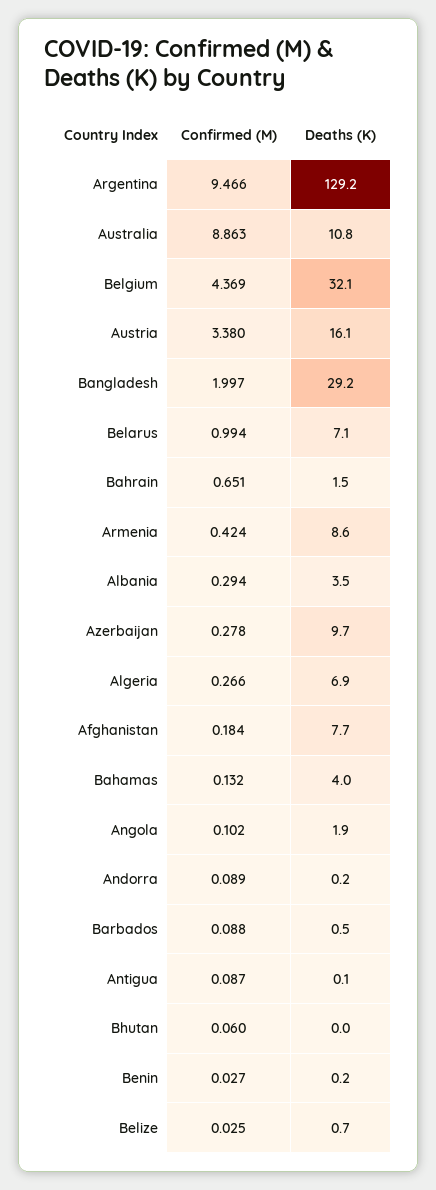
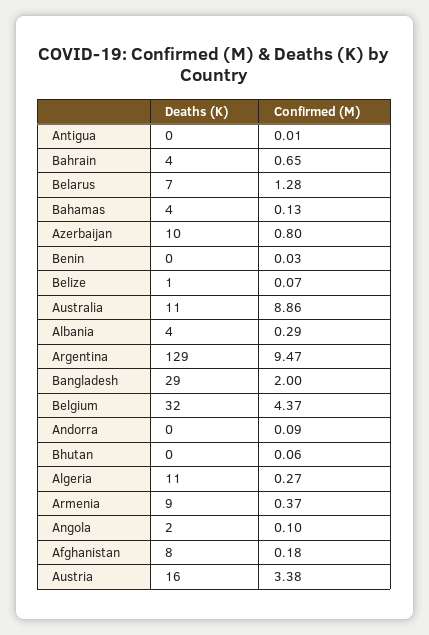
  {
    "Confirmed (M)": {
      "Argentina": 9.466,
      "Australia": 8.863,
      "Belgium": 4.369,
      "Austria": 3.38,
      "Bangladesh": 1.997,
-     "Belarus": 0.994,
+     "Belarus": 1.28,
      "Bahrain": 0.651,
-     "Armenia": 0.424,
+     "Armenia": 0.37,
      "Albania": 0.294,
-     "Azerbaijan": 0.278,
+     "Azerbaijan": 0.8,
      "Algeria": 0.266,
      "Afghanistan": 0.184,
      "Bahamas": 0.132,
      "Angola": 0.102,
      "Andorra": 0.089,
-     "Barbados": 0.088,
-     "Antigua": 0.087,
+     "Antigua": 0.01,
      "Bhutan": 0.06,
      "Benin": 0.027,
-     "Belize": 0.025
+     "Belize": 0.07
    },
    "Deaths (K)": {
      "Argentina": 129.2,
      "Australia": 10.8,
      "Belgium": 32.1,
      "Austria": 16.1,
      "Bangladesh": 29.2,
      "Belarus": 7.1,
-     "Bahrain": 1.5,
+     "Bahrain": 4,
      "Armenia": 8.6,
      "Albania": 3.5,
      "Azerbaijan": 9.7,
-     "Algeria": 6.9,
+     "Algeria": 11,
      "Afghanistan": 7.7,
      "Bahamas": 4,
      "Angola": 1.9,
      "Andorra": 0.2,
-     "Barbados": 0.5,
      "Antigua": 0.1,
      "Bhutan": 0,
      "Benin": 0.2,
      "Belize": 0.7
    }
  }

